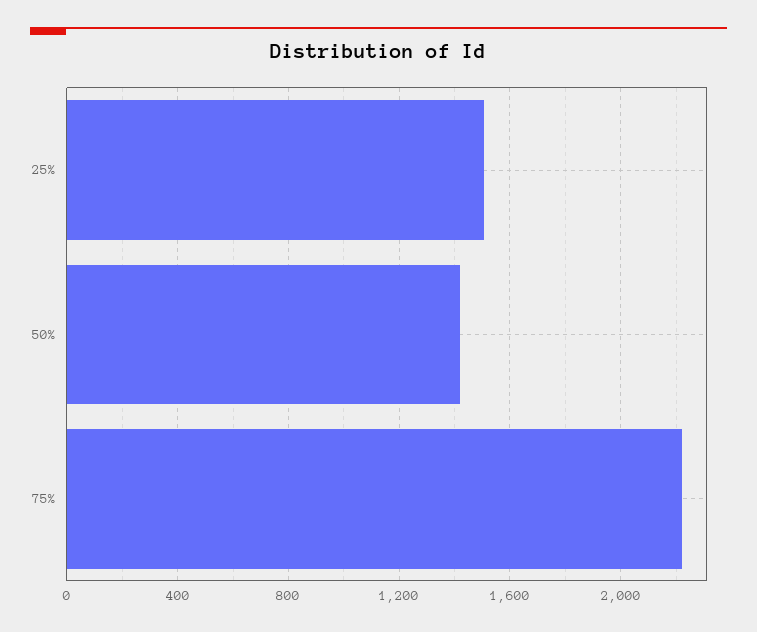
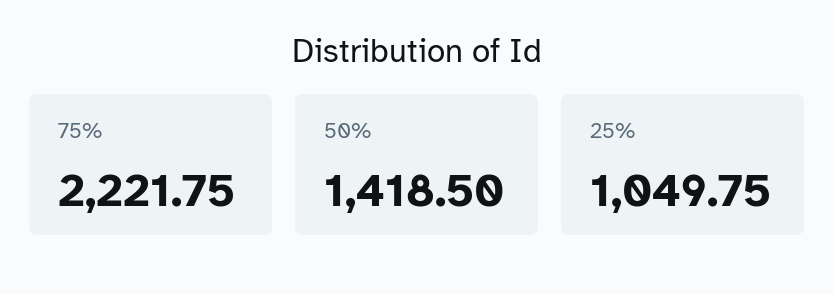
  {
-   "25%": 1500,
+   "25%": 1049.75,
    "50%": 1418.5,
    "75%": 2221.75
  }

